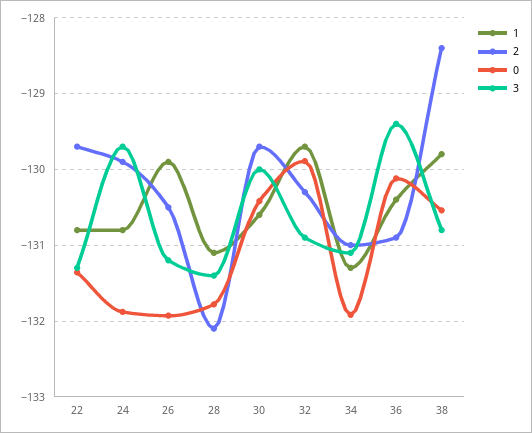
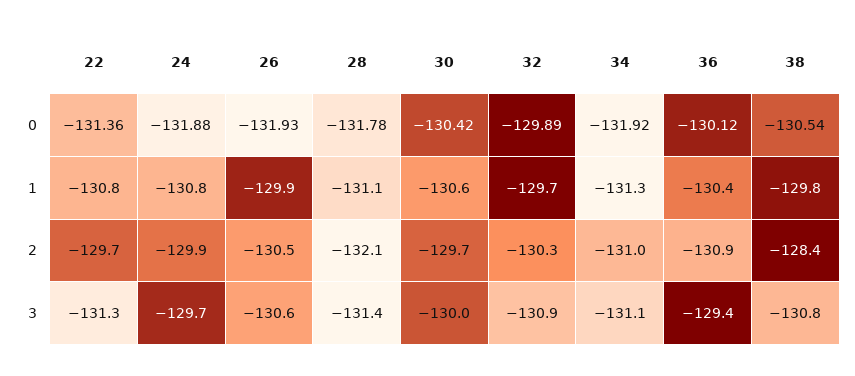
  {
    "1": {
      "22": -130.8,
      "24": -130.8,
      "26": -129.9,
      "28": -131.1,
      "30": -130.6,
      "32": -129.7,
      "34": -131.3,
      "36": -130.4,
      "38": -129.8
    },
    "2": {
      "22": -129.7,
      "24": -129.9,
      "26": -130.5,
      "28": -132.1,
      "30": -129.7,
      "32": -130.3,
      "34": -131,
      "36": -130.9,
      "38": -128.4
    },
    "0": {
      "22": -131.36,
      "24": -131.88,
      "26": -131.93,
      "28": -131.78,
      "30": -130.42,
      "32": -129.89,
      "34": -131.92,
      "36": -130.12,
      "38": -130.54
    },
    "3": {
      "22": -131.3,
      "24": -129.7,
-     "26": -131.2,
+     "26": -130.6,
      "28": -131.4,
      "30": -130,
      "32": -130.9,
      "34": -131.1,
      "36": -129.4,
      "38": -130.8
    }
  }

